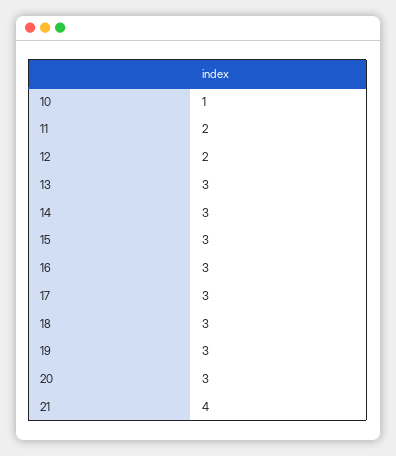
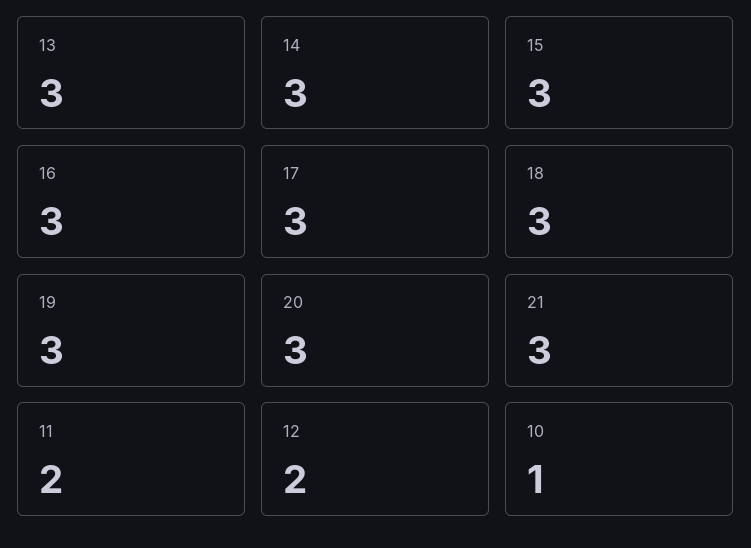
  {
    "10": 1,
    "11": 2,
    "12": 2,
    "13": 3,
    "14": 3,
    "15": 3,
    "16": 3,
    "17": 3,
    "18": 3,
    "19": 3,
    "20": 3,
-   "21": 4
+   "21": 3
  }

